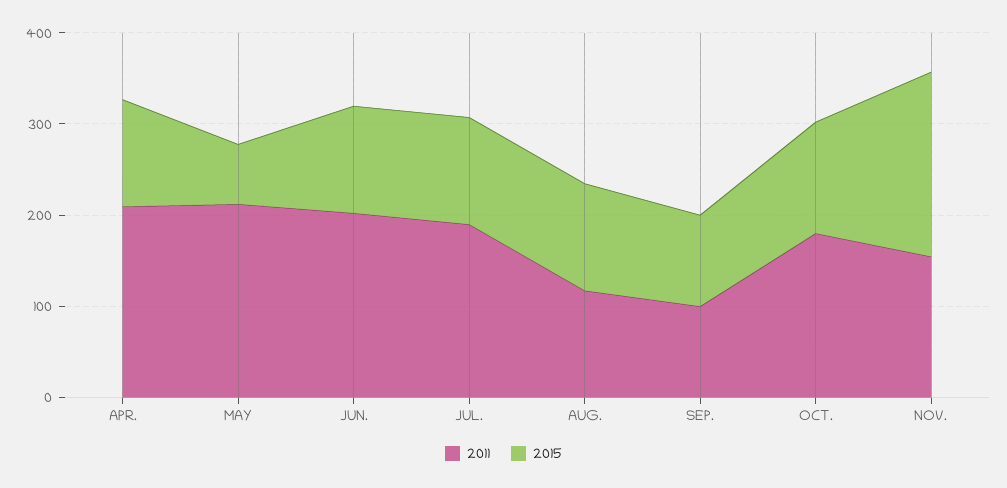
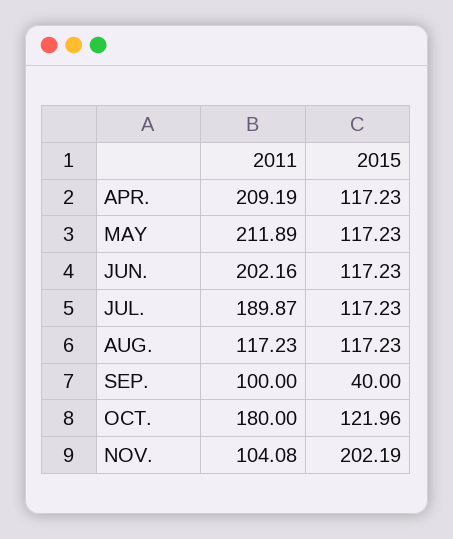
  {
    "2011": {
      "APR.": 209.19,
      "MAY": 211.89,
      "JUN.": 202.16,
      "JUL.": 189.87,
      "AUG.": 117.23,
      "SEP.": 100,
      "OCT.": 180,
-     "NOV.": 160
+     "NOV.": 104.08
    },
    "2015": {
      "APR.": 117.23,
-     "MAY": 60,
+     "MAY": 117.23,
      "JUN.": 117.23,
      "JUL.": 117.23,
      "AUG.": 117.23,
-     "SEP.": 100,
+     "SEP.": 40,
      "OCT.": 121.96,
      "NOV.": 202.19
    }
  }

